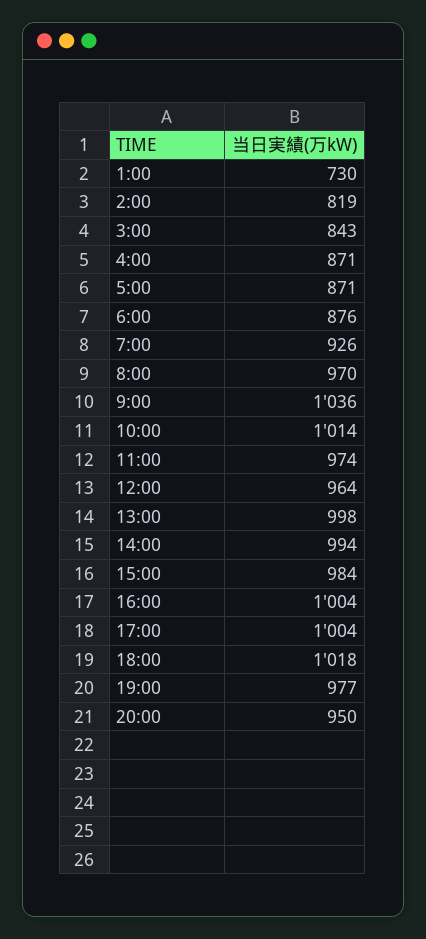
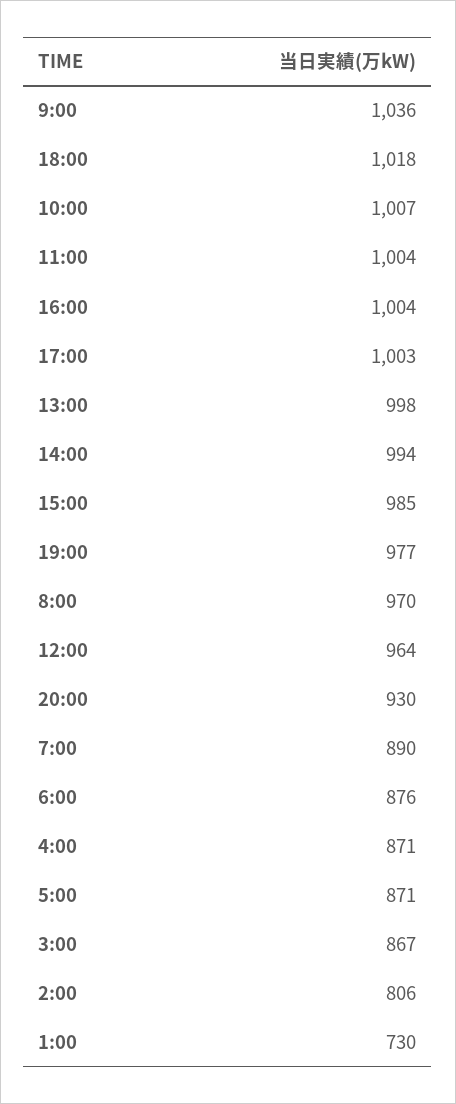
  {
    "1:00": 730,
-   "2:00": 819,
+   "2:00": 806,
-   "3:00": 843,
+   "3:00": 867,
    "4:00": 871,
    "5:00": 871,
    "6:00": 876,
-   "7:00": 926,
+   "7:00": 890,
    "8:00": 970,
    "9:00": 1036,
-   "10:00": 1014,
+   "10:00": 1007,
-   "11:00": 974,
+   "11:00": 1004,
    "12:00": 964,
    "13:00": 998,
    "14:00": 994,
-   "15:00": 984,
+   "15:00": 985,
    "16:00": 1004,
-   "17:00": 1004,
+   "17:00": 1003,
    "18:00": 1018,
    "19:00": 977,
-   "20:00": 950
+   "20:00": 930
  }

